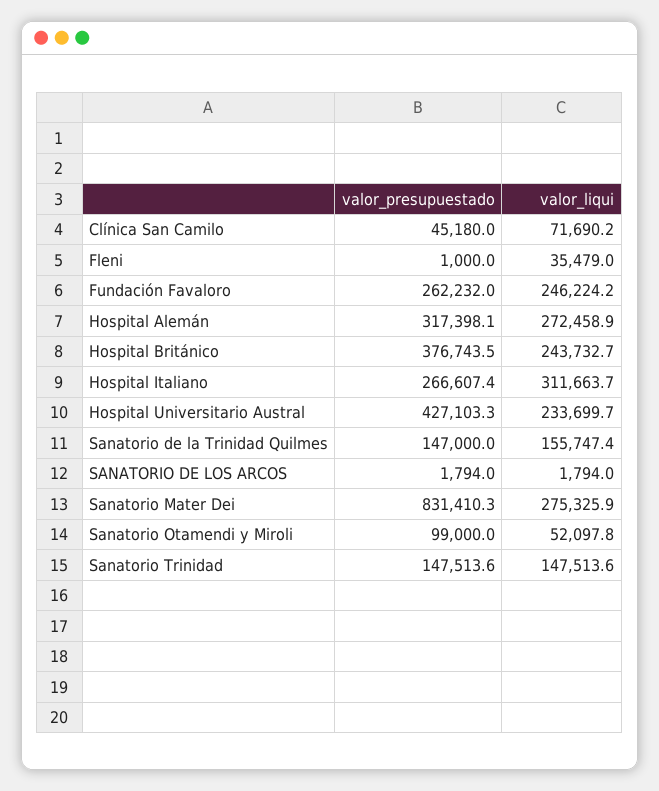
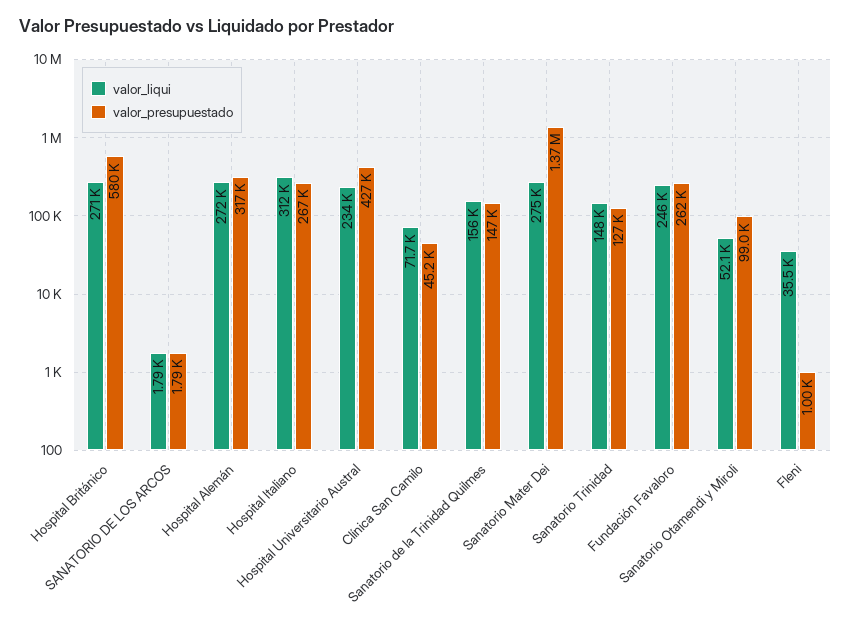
  {
    "valor_presupuestado": {
      "Clínica San Camilo": 45180,
      "Fleni": 1000,
      "Fundación Favaloro": 262232,
      "Hospital Alemán": 317398.1,
-     "Hospital Británico": 376743.5,
+     "Hospital Británico": 580000,
      "Hospital Italiano": 266607.4,
      "Hospital Universitario Austral": 427103.3,
      "Sanatorio de la Trinidad Quilmes": 147000,
      "SANATORIO DE LOS ARCOS": 1794,
-     "Sanatorio Mater Dei": 831410.3,
+     "Sanatorio Mater Dei": 1370000,
      "Sanatorio Otamendi y Miroli": 99000,
-     "Sanatorio Trinidad": 147513.6
+     "Sanatorio Trinidad": 127000
    },
    "valor_liqui": {
      "Clínica San Camilo": 71690.2,
      "Fleni": 35479,
      "Fundación Favaloro": 246224.2,
      "Hospital Alemán": 272458.9,
-     "Hospital Británico": 243732.7,
+     "Hospital Británico": 271000,
      "Hospital Italiano": 311663.7,
      "Hospital Universitario Austral": 233699.7,
      "Sanatorio de la Trinidad Quilmes": 155747.4,
      "SANATORIO DE LOS ARCOS": 1794,
      "Sanatorio Mater Dei": 275325.9,
      "Sanatorio Otamendi y Miroli": 52097.8,
      "Sanatorio Trinidad": 147513.6
    }
  }

